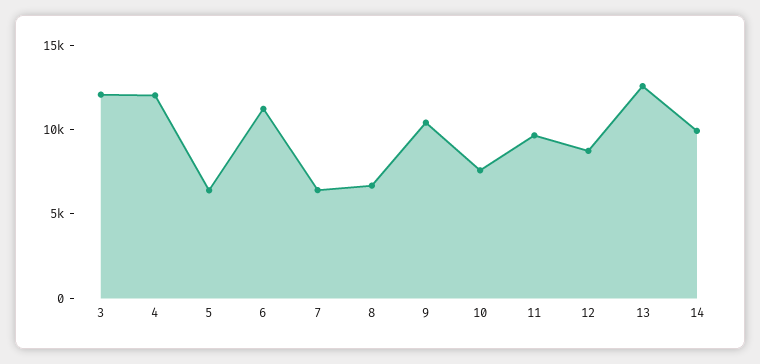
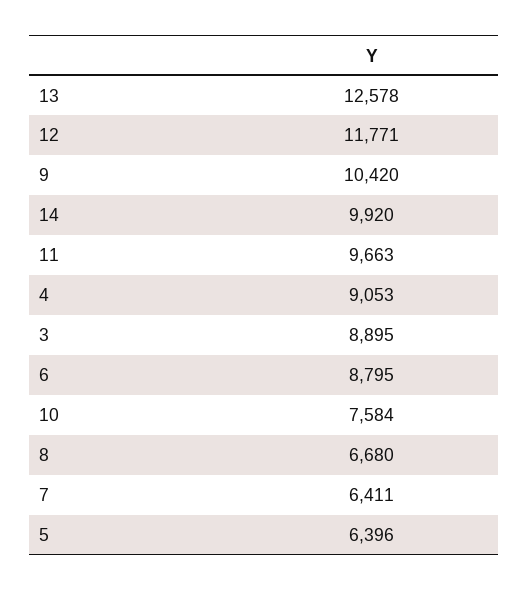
  {
-   "3": 12000,
+   "3": 8895,
-   "4": 12000,
+   "4": 9053,
    "5": 6396,
-   "6": 11000,
+   "6": 8795,
    "7": 6411,
    "8": 6680,
    "9": 10420,
    "10": 7584,
    "11": 9663,
-   "12": 9000,
+   "12": 11771,
    "13": 12578,
    "14": 9920
  }

